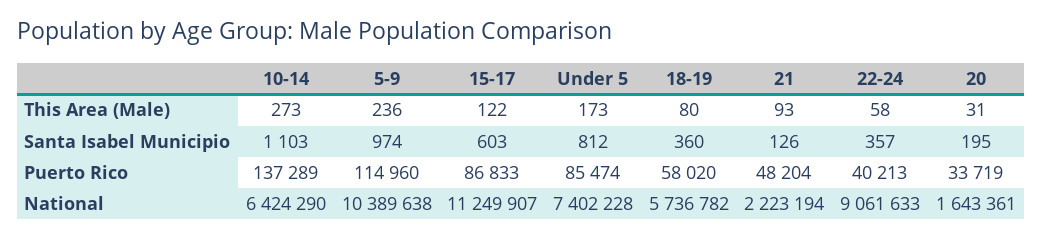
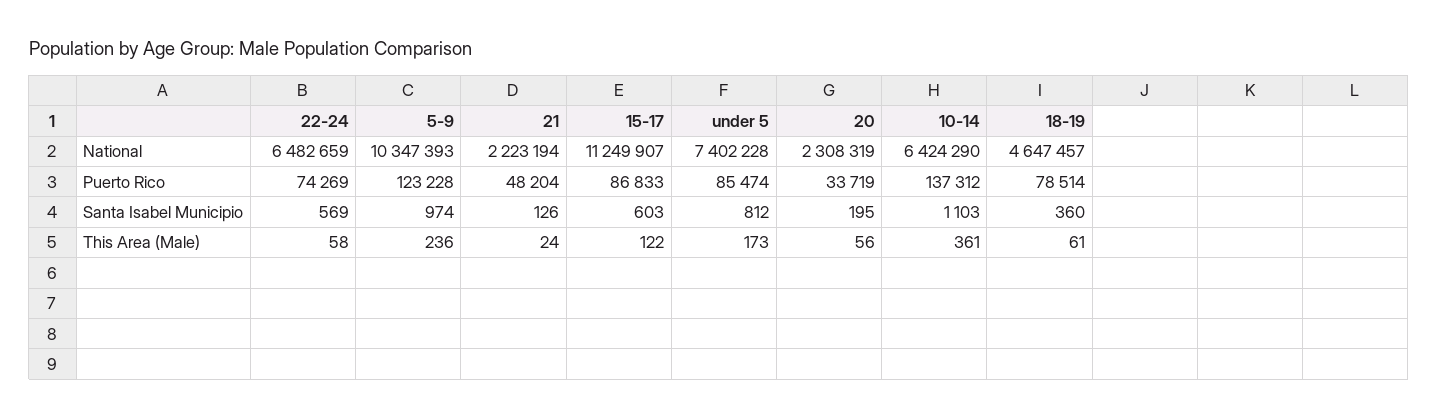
  {
    "10-14": {
-     "This Area (Male)": 273,
+     "This Area (Male)": 361,
      "Santa Isabel Municipio": 1103,
-     "Puerto Rico": 137289,
+     "Puerto Rico": 137312,
      "National": 6424290
    },
    "5-9": {
      "This Area (Male)": 236,
      "Santa Isabel Municipio": 974,
-     "Puerto Rico": 114960,
+     "Puerto Rico": 123228,
-     "National": 10389638
+     "National": 10347393
    },
    "15-17": {
      "This Area (Male)": 122,
      "Santa Isabel Municipio": 603,
      "Puerto Rico": 86833,
      "National": 11249907
    },
    "Under 5": {
      "This Area (Male)": 173,
      "Santa Isabel Municipio": 812,
      "Puerto Rico": 85474,
      "National": 7402228
    },
    "18-19": {
-     "This Area (Male)": 80,
+     "This Area (Male)": 61,
      "Santa Isabel Municipio": 360,
-     "Puerto Rico": 58020,
+     "Puerto Rico": 78514,
-     "National": 5736782
+     "National": 4647457
    },
    "21": {
-     "This Area (Male)": 93,
+     "This Area (Male)": 24,
      "Santa Isabel Municipio": 126,
      "Puerto Rico": 48204,
      "National": 2223194
    },
    "22-24": {
      "This Area (Male)": 58,
-     "Santa Isabel Municipio": 357,
+     "Santa Isabel Municipio": 569,
-     "Puerto Rico": 40213,
+     "Puerto Rico": 74269,
-     "National": 9061633
+     "National": 6482659
    },
    "20": {
-     "This Area (Male)": 31,
+     "This Area (Male)": 56,
      "Santa Isabel Municipio": 195,
      "Puerto Rico": 33719,
-     "National": 1643361
+     "National": 2308319
    }
  }

